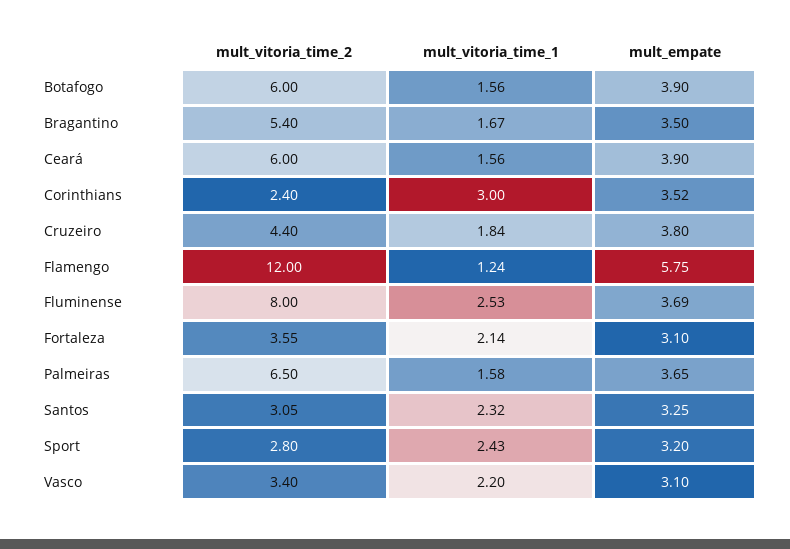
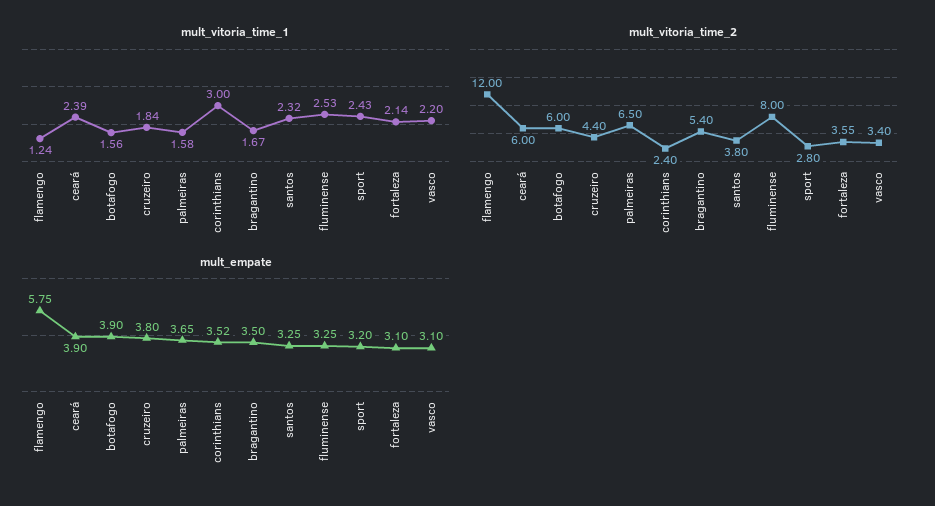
  {
    "mult_vitoria_time_2": {
      "Botafogo": 6,
      "Bragantino": 5.4,
      "Ceará": 6,
      "Corinthians": 2.4,
      "Cruzeiro": 4.4,
      "Flamengo": 12,
      "Fluminense": 8,
      "Fortaleza": 3.55,
      "Palmeiras": 6.5,
-     "Santos": 3.05,
+     "Santos": 3.8,
      "Sport": 2.8,
      "Vasco": 3.4
    },
    "mult_vitoria_time_1": {
      "Botafogo": 1.56,
      "Bragantino": 1.67,
-     "Ceará": 1.56,
+     "Ceará": 2.39,
      "Corinthians": 3,
      "Cruzeiro": 1.84,
      "Flamengo": 1.24,
      "Fluminense": 2.53,
      "Fortaleza": 2.14,
      "Palmeiras": 1.58,
      "Santos": 2.32,
      "Sport": 2.43,
      "Vasco": 2.2
    },
    "mult_empate": {
      "Botafogo": 3.9,
      "Bragantino": 3.5,
      "Ceará": 3.9,
      "Corinthians": 3.52,
      "Cruzeiro": 3.8,
      "Flamengo": 5.75,
-     "Fluminense": 3.69,
+     "Fluminense": 3.25,
      "Fortaleza": 3.1,
      "Palmeiras": 3.65,
      "Santos": 3.25,
      "Sport": 3.2,
      "Vasco": 3.1
    }
  }

